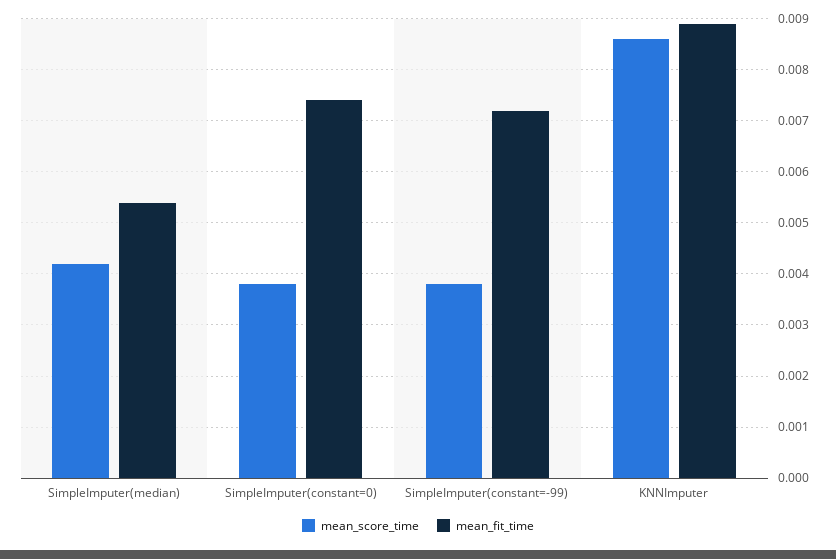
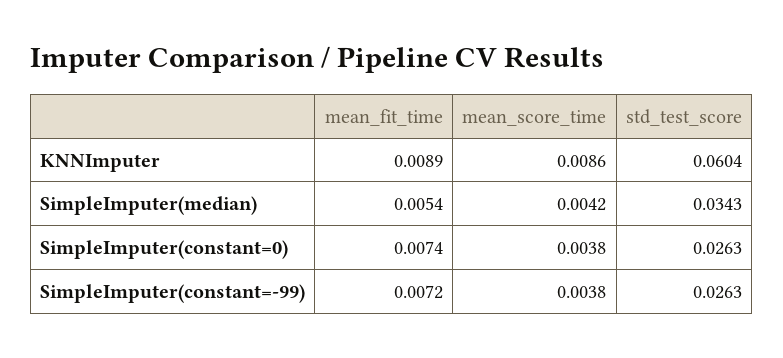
  {
    "mean_score_time": {
      "SimpleImputer(median)": 0.0042,
      "SimpleImputer(constant=0)": 0.0038,
      "SimpleImputer(constant=-99)": 0.0038,
      "KNNImputer": 0.0086
    },
    "mean_fit_time": {
      "SimpleImputer(median)": 0.0054,
      "SimpleImputer(constant=0)": 0.0074,
      "SimpleImputer(constant=-99)": 0.0072,
      "KNNImputer": 0.0089
-   }
+   },
+   "std_test_score": {
+     "KNNImputer": 0.0604,
+     "SimpleImputer(median)": 0.0343,
+     "SimpleImputer(constant=0)": 0.0263,
+     "SimpleImputer(constant=-99)": 0.0263
+   }
  }

